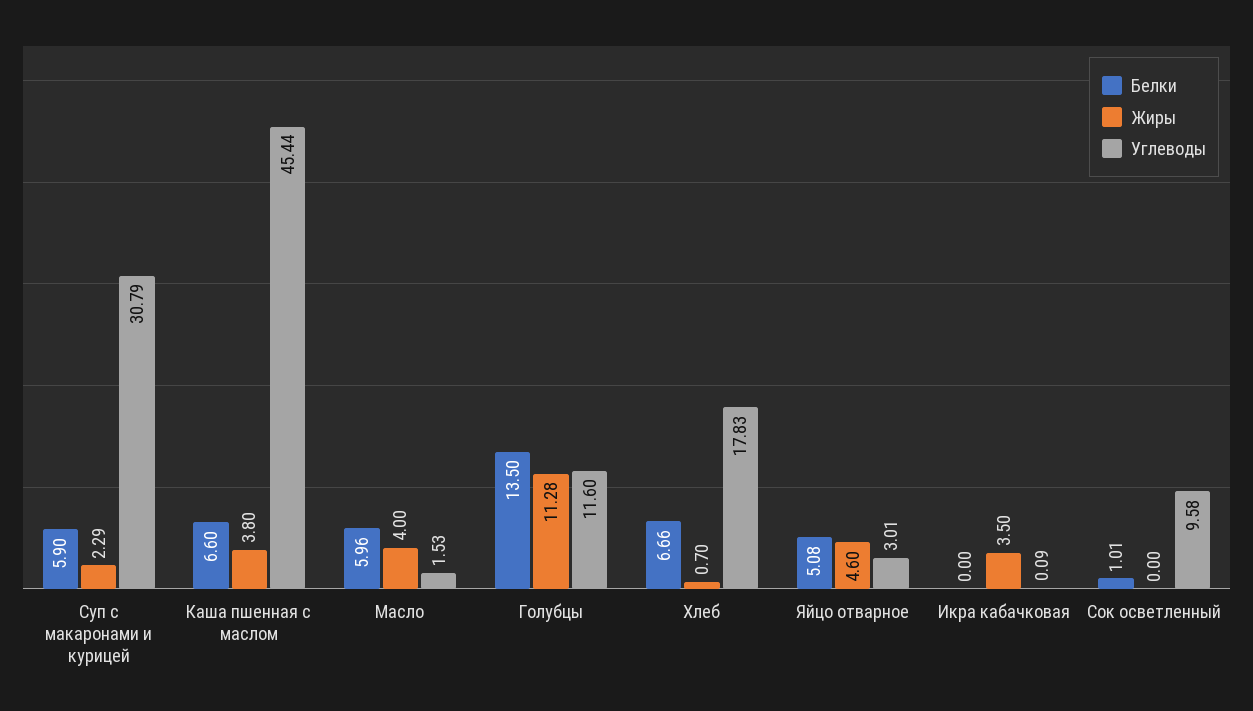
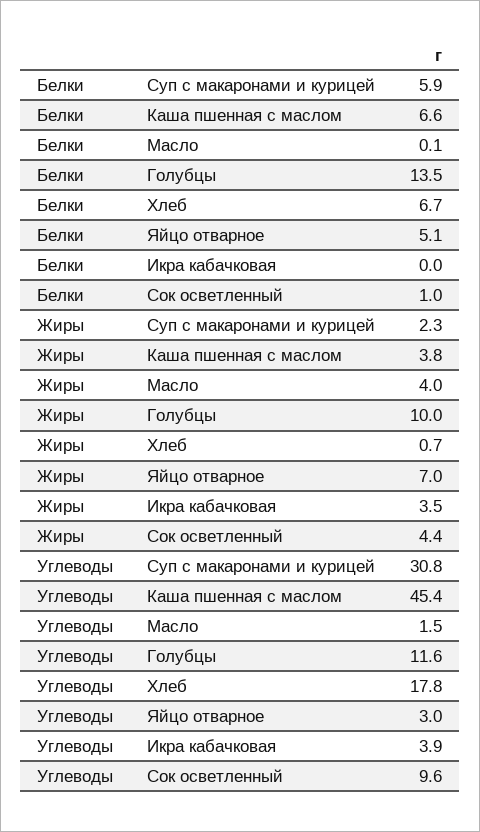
  {
    "Белки": {
      "Суп с макаронами и курицей": 5.9,
      "Каша пшенная с маслом": 6.6,
-     "Масло": 5.96,
+     "Масло": 0.1,
      "Голубцы": 13.5,
      "Хлеб": 6.66,
      "Яйцо отварное": 5.08,
      "Икра кабачковая": 0,
      "Сок осветленный": 1.01
    },
    "Жиры": {
      "Суп с макаронами и курицей": 2.29,
      "Каша пшенная с маслом": 3.8,
      "Масло": 4,
-     "Голубцы": 11.28,
+     "Голубцы": 10,
      "Хлеб": 0.7,
-     "Яйцо отварное": 4.6,
+     "Яйцо отварное": 7,
      "Икра кабачковая": 3.5,
-     "Сок осветленный": 0
+     "Сок осветленный": 4.4
    },
    "Углеводы": {
      "Суп с макаронами и курицей": 30.79,
      "Каша пшенная с маслом": 45.44,
      "Масло": 1.53,
      "Голубцы": 11.6,
      "Хлеб": 17.83,
      "Яйцо отварное": 3.01,
-     "Икра кабачковая": 0.09,
+     "Икра кабачковая": 3.9,
      "Сок осветленный": 9.58
    }
  }

